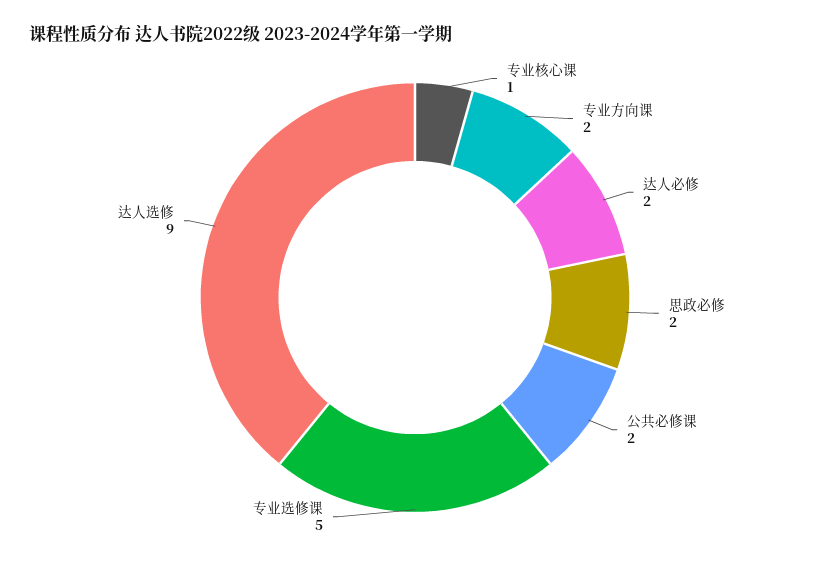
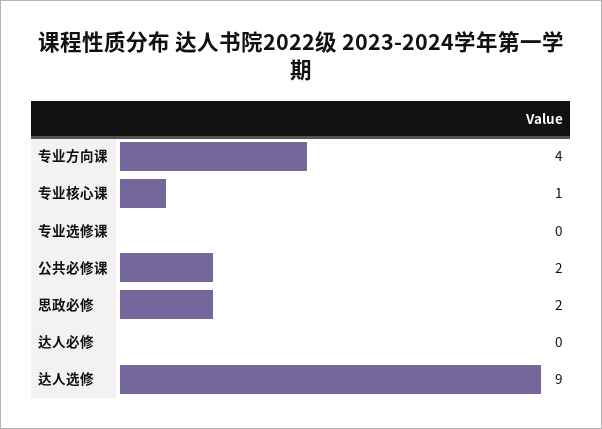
  {
    "专业核心课": 1,
-   "专业方向课": 2,
+   "专业方向课": 4,
-   "达人必修": 2,
+   "达人必修": 0,
    "思政必修": 2,
    "公共必修课": 2,
-   "专业选修课": 5,
+   "专业选修课": 0,
    "达人选修": 9
  }

